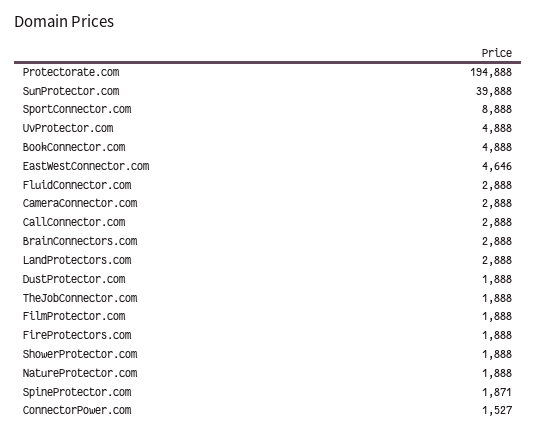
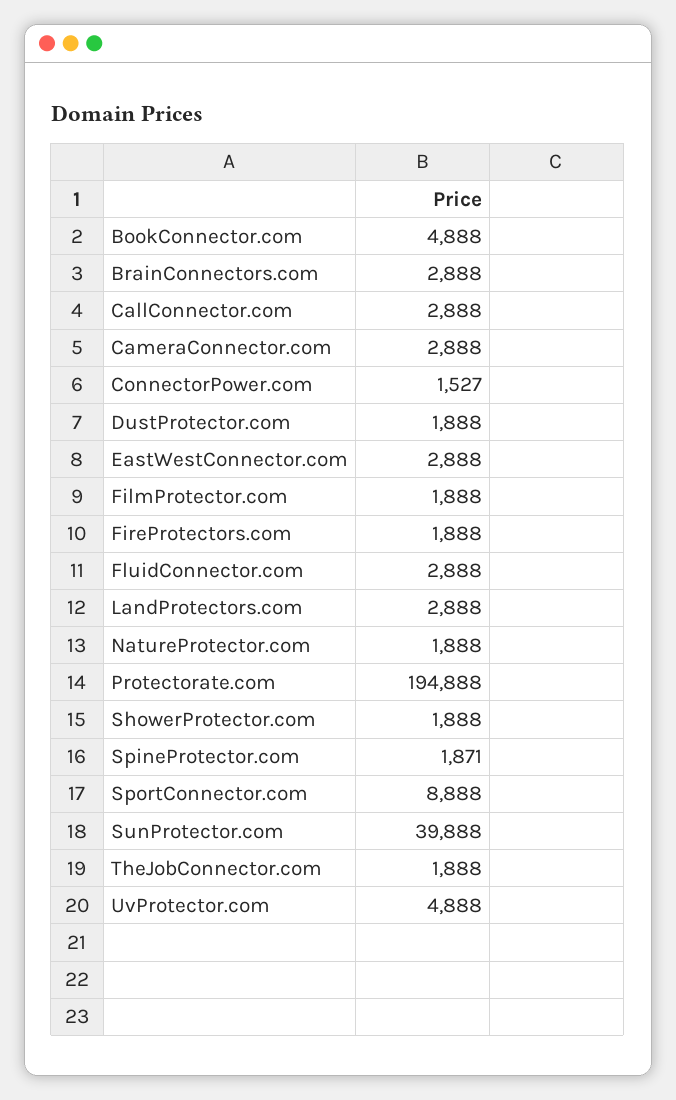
  {
    "Protectorate.com": 194888,
    "SunProtector.com": 39888,
    "SportConnector.com": 8888,
    "UvProtector.com": 4888,
    "BookConnector.com": 4888,
-   "EastWestConnector.com": 4646,
+   "EastWestConnector.com": 2888,
    "FluidConnector.com": 2888,
    "CameraConnector.com": 2888,
    "CallConnector.com": 2888,
    "BrainConnectors.com": 2888,
    "LandProtectors.com": 2888,
    "DustProtector.com": 1888,
    "TheJobConnector.com": 1888,
    "FilmProtector.com": 1888,
    "FireProtectors.com": 1888,
    "ShowerProtector.com": 1888,
    "NatureProtector.com": 1888,
    "SpineProtector.com": 1871,
    "ConnectorPower.com": 1527
  }

